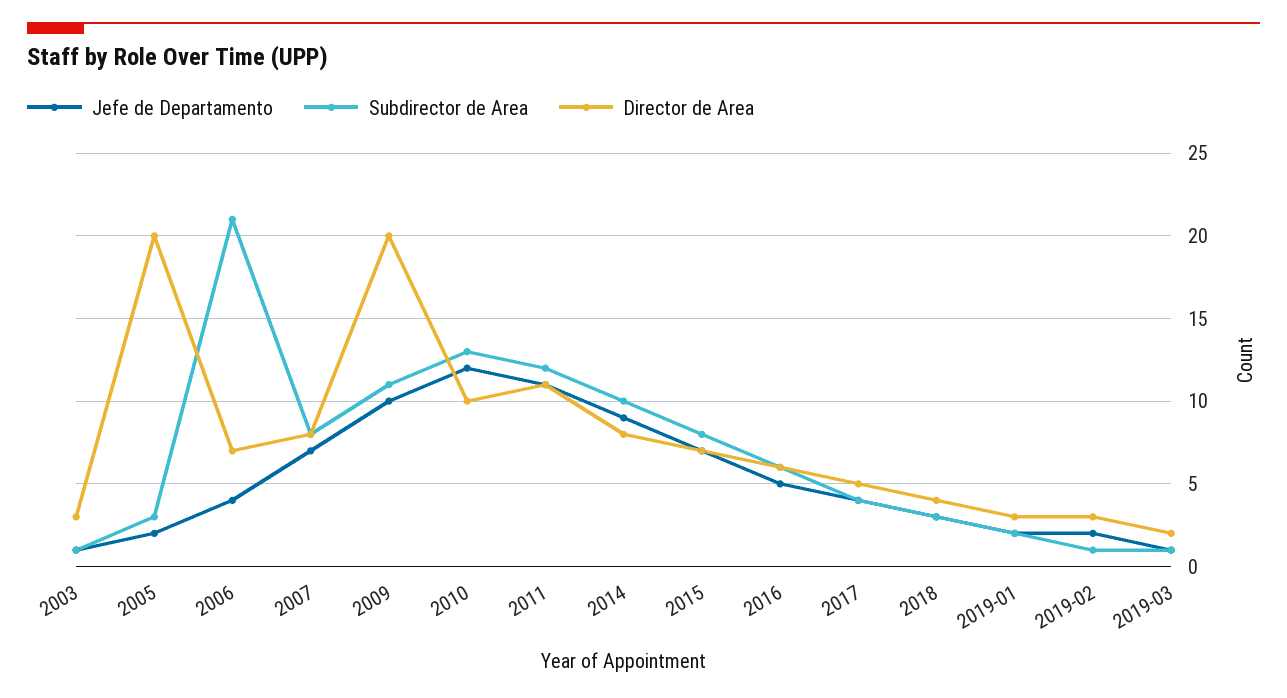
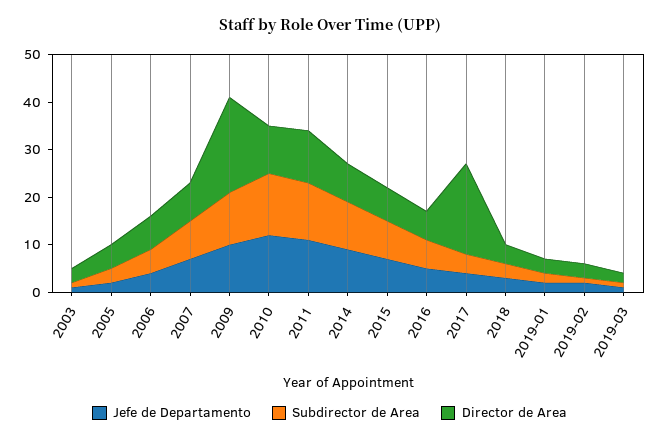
  {
    "Jefe de Departamento": {
      "2003": 1,
      "2005": 2,
      "2006": 4,
      "2007": 7,
      "2009": 10,
      "2010": 12,
      "2011": 11,
      "2014": 9,
      "2015": 7,
      "2016": 5,
      "2017": 4,
      "2018": 3,
      "2019-01": 2,
      "2019-02": 2,
      "2019-03": 1
    },
    "Subdirector de Area": {
      "2003": 1,
      "2005": 3,
-     "2006": 21,
+     "2006": 5,
      "2007": 8,
      "2009": 11,
      "2010": 13,
      "2011": 12,
      "2014": 10,
      "2015": 8,
      "2016": 6,
      "2017": 4,
      "2018": 3,
      "2019-01": 2,
      "2019-02": 1,
      "2019-03": 1
    },
    "Director de Area": {
      "2003": 3,
-     "2005": 20,
+     "2005": 5,
      "2006": 7,
      "2007": 8,
      "2009": 20,
      "2010": 10,
      "2011": 11,
      "2014": 8,
      "2015": 7,
      "2016": 6,
-     "2017": 5,
+     "2017": 20,
      "2018": 4,
      "2019-01": 3,
      "2019-02": 3,
      "2019-03": 2
    }
  }

